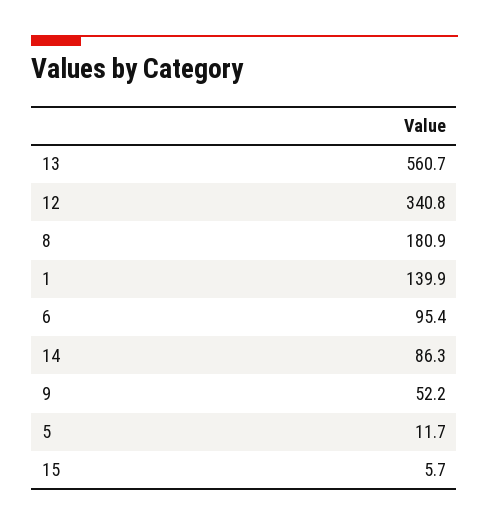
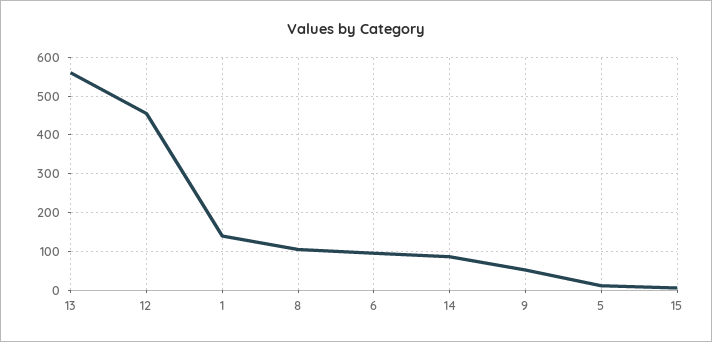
  {
    "13": 560.7,
-   "12": 340.8,
+   "12": 460,
-   "8": 180.9,
+   "8": 100,
    "1": 139.9,
    "6": 95.4,
    "14": 86.3,
    "9": 52.2,
    "5": 11.7,
    "15": 5.7
  }

